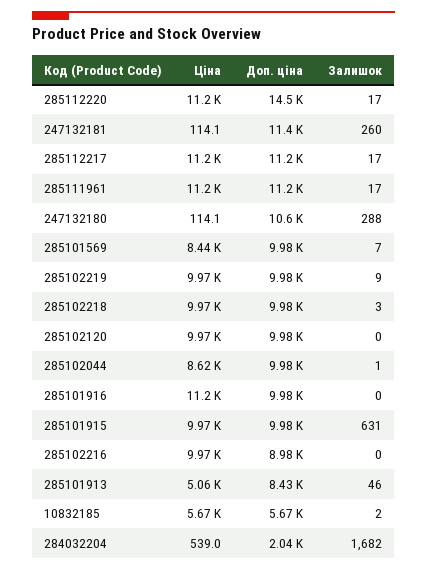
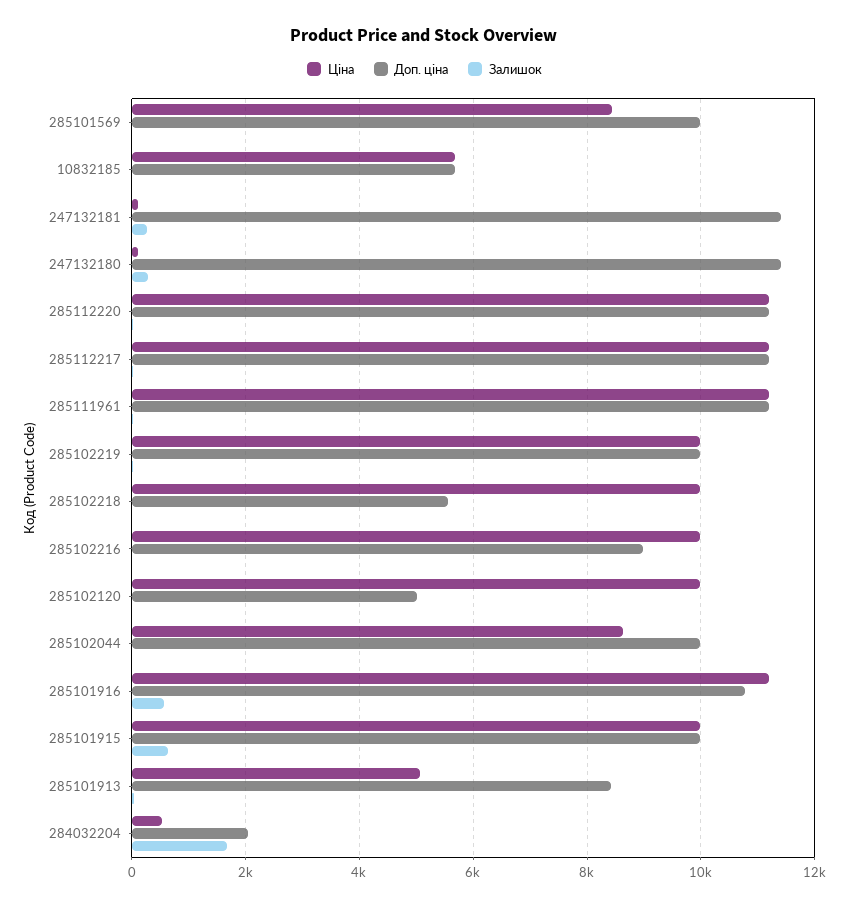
  {
    "Ціна": {
      "285112220": 11200,
      "247132181": 114.1,
      "285112217": 11200,
      "285111961": 11200,
      "247132180": 114.1,
      "285101569": 8440,
      "285102219": 9970,
      "285102218": 9970,
      "285102120": 9970,
      "285102044": 8620,
      "285101916": 11200,
      "285101915": 9970,
      "285102216": 9970,
      "285101913": 5060,
      "10832185": 5670,
      "284032204": 539
    },
    "Доп. ціна": {
-     "285112220": 14500,
+     "285112220": 11200,
      "247132181": 11400,
      "285112217": 11200,
      "285111961": 11200,
-     "247132180": 10600,
+     "247132180": 11400,
      "285101569": 9980,
      "285102219": 9980,
-     "285102218": 9980,
+     "285102218": 5600,
-     "285102120": 9980,
+     "285102120": 5000,
      "285102044": 9980,
-     "285101916": 9980,
+     "285101916": 10800,
      "285101915": 9980,
      "285102216": 8980,
      "285101913": 8430,
      "10832185": 5670,
      "284032204": 2040
    },
    "Залишок": {
      "285112220": 17,
      "247132181": 260,
      "285112217": 17,
      "285111961": 17,
      "247132180": 288,
      "285101569": 7,
      "285102219": 9,
      "285102218": 3,
      "285102120": 0,
      "285102044": 1,
-     "285101916": 0,
+     "285101916": 600,
      "285101915": 631,
      "285102216": 0,
      "285101913": 46,
      "10832185": 2,
      "284032204": 1682
    }
  }

